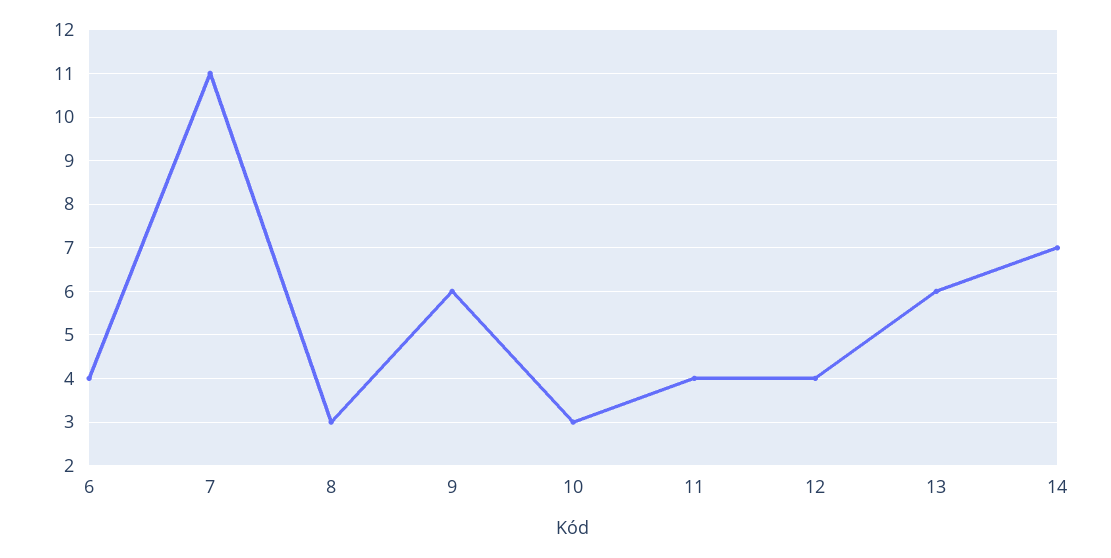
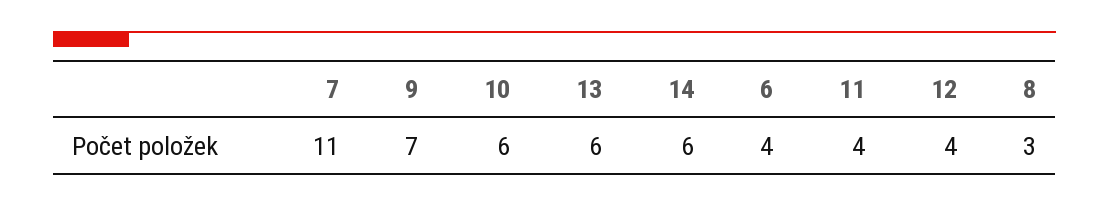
  {
    "6": 4,
    "7": 11,
    "8": 3,
-   "9": 6,
+   "9": 7,
-   "10": 3,
+   "10": 6,
    "11": 4,
    "12": 4,
    "13": 6,
-   "14": 7
+   "14": 6
  }

